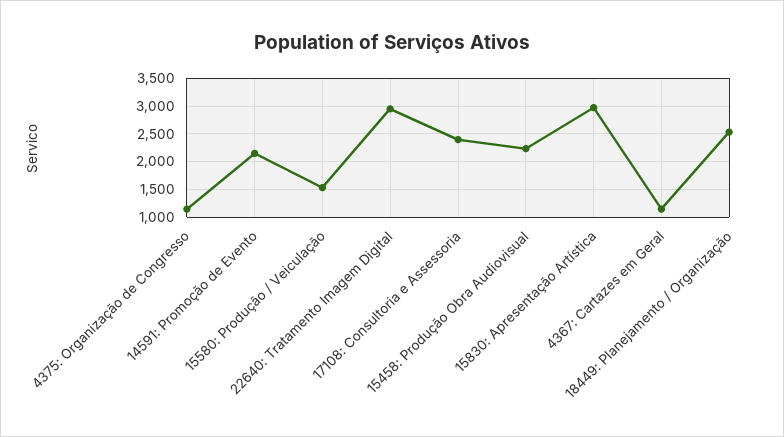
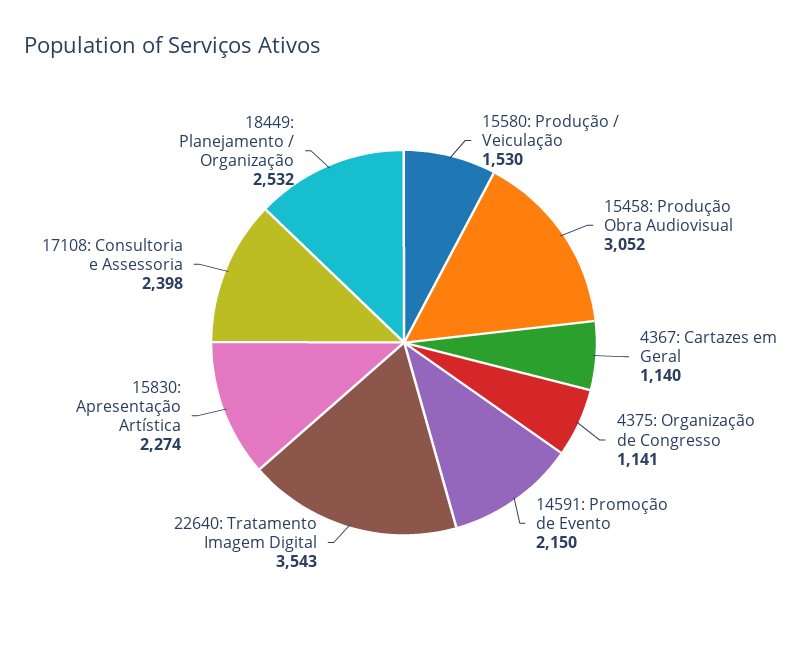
  {
    "4375: Organização de Congresso": 1141,
    "14591: Promoção de Evento": 2150,
    "15580: Produção / Veiculação": 1530,
-   "22640: Tratamento Imagem Digital": 3000,
+   "22640: Tratamento Imagem Digital": 3543,
    "17108: Consultoria e Assessoria": 2398,
-   "15458: Produção Obra Audiovisual": 2250,
+   "15458: Produção Obra Audiovisual": 3052,
-   "15830: Apresentação Artística": 3000,
+   "15830: Apresentação Artística": 2274,
    "4367: Cartazes em Geral": 1140,
    "18449: Planejamento / Organização": 2532
  }

